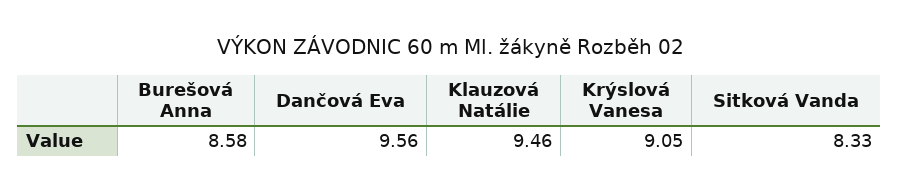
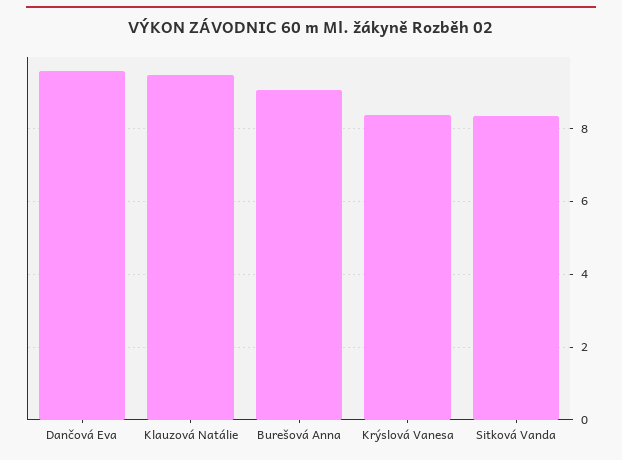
  {
-   "Burešová Anna": 8.58,
+   "Burešová Anna": 9,
    "Dančová Eva": 9.56,
    "Klauzová Natálie": 9.46,
-   "Krýslová Vanesa": 9.05,
+   "Krýslová Vanesa": 8.4,
    "Sitková Vanda": 8.33
  }

